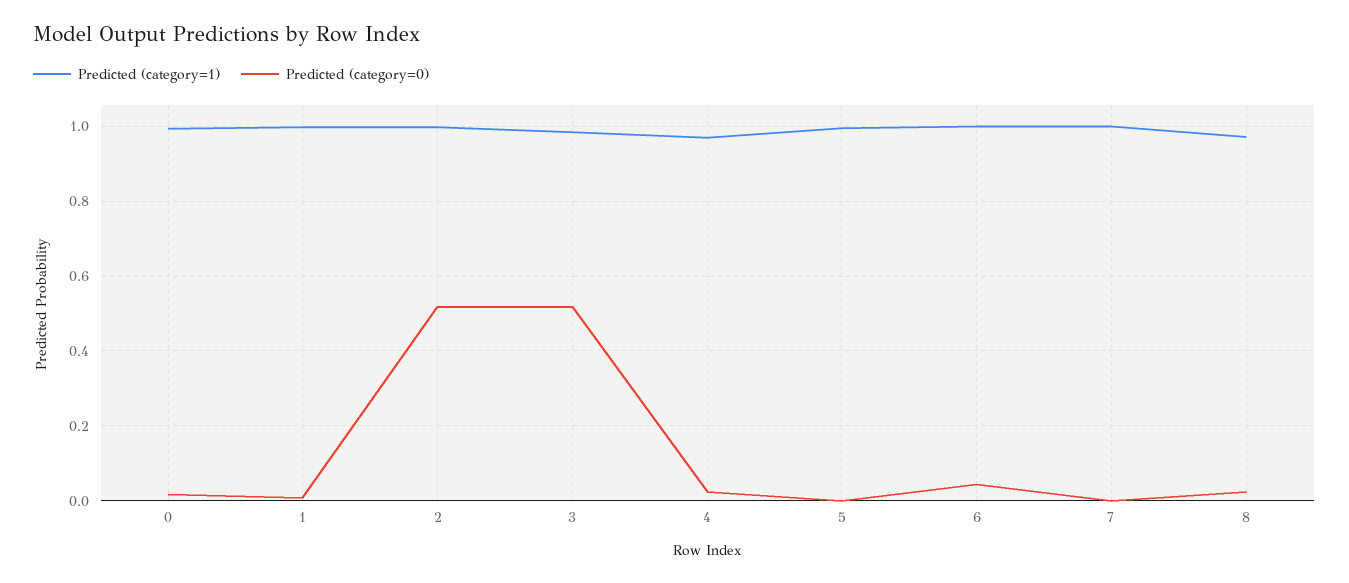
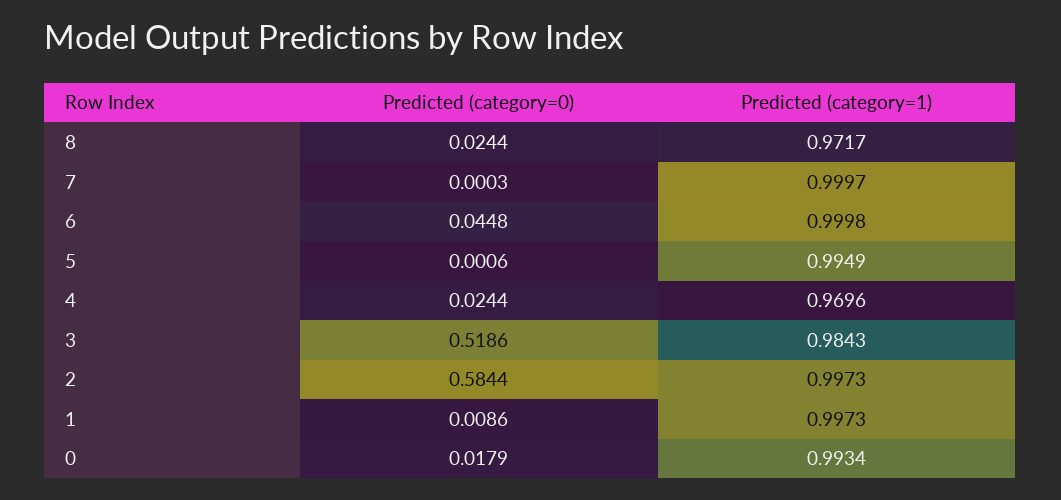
  {
    "Predicted (category=1)": {
      "0": 0.9934,
      "1": 0.9973,
      "2": 0.9973,
      "3": 0.9843,
      "4": 0.9696,
      "5": 0.9949,
      "6": 0.9998,
      "7": 0.9997,
      "8": 0.9717
    },
    "Predicted (category=0)": {
      "0": 0.0179,
      "1": 0.0086,
-     "2": 0.52,
+     "2": 0.5844,
      "3": 0.5186,
      "4": 0.0244,
      "5": 0.0006,
      "6": 0.0448,
      "7": 0.0003,
      "8": 0.0244
    }
  }

